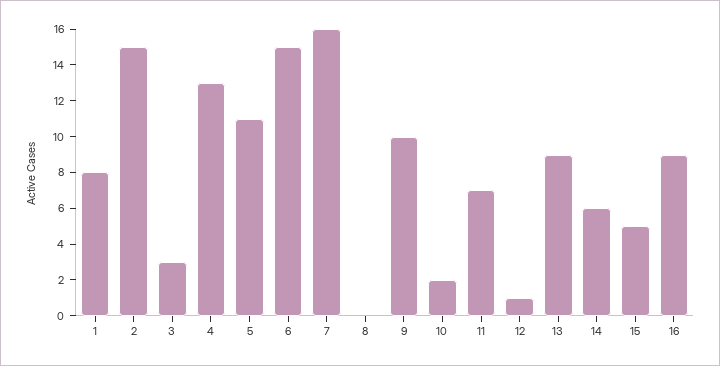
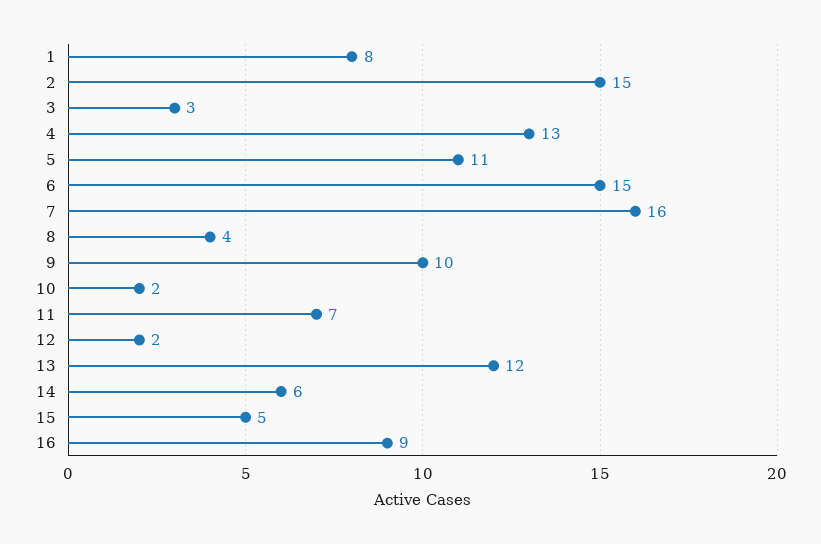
  {
    "1": 8,
    "2": 15,
    "3": 3,
    "4": 13,
    "5": 11,
    "6": 15,
    "7": 16,
-   "8": 0,
+   "8": 4,
    "9": 10,
    "10": 2,
    "11": 7,
-   "12": 1,
+   "12": 2,
-   "13": 9,
+   "13": 12,
    "14": 6,
    "15": 5,
    "16": 9
  }

